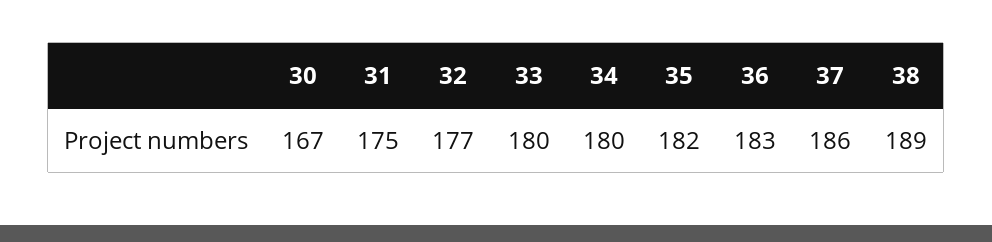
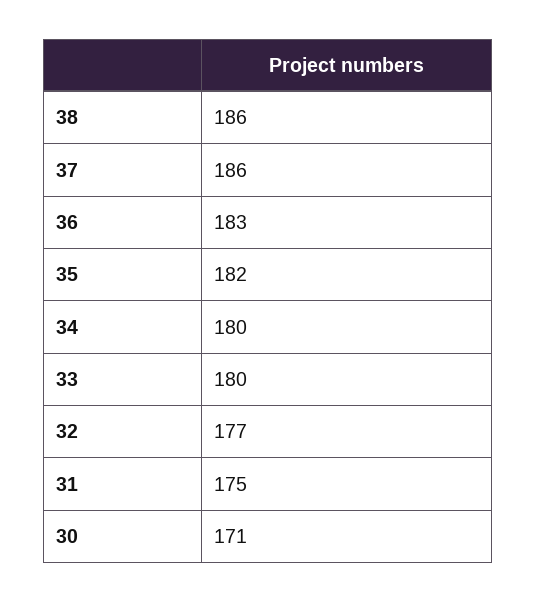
  {
-   "30": 167,
+   "30": 171,
    "31": 175,
    "32": 177,
    "33": 180,
    "34": 180,
    "35": 182,
    "36": 183,
    "37": 186,
-   "38": 189
+   "38": 186
  }

